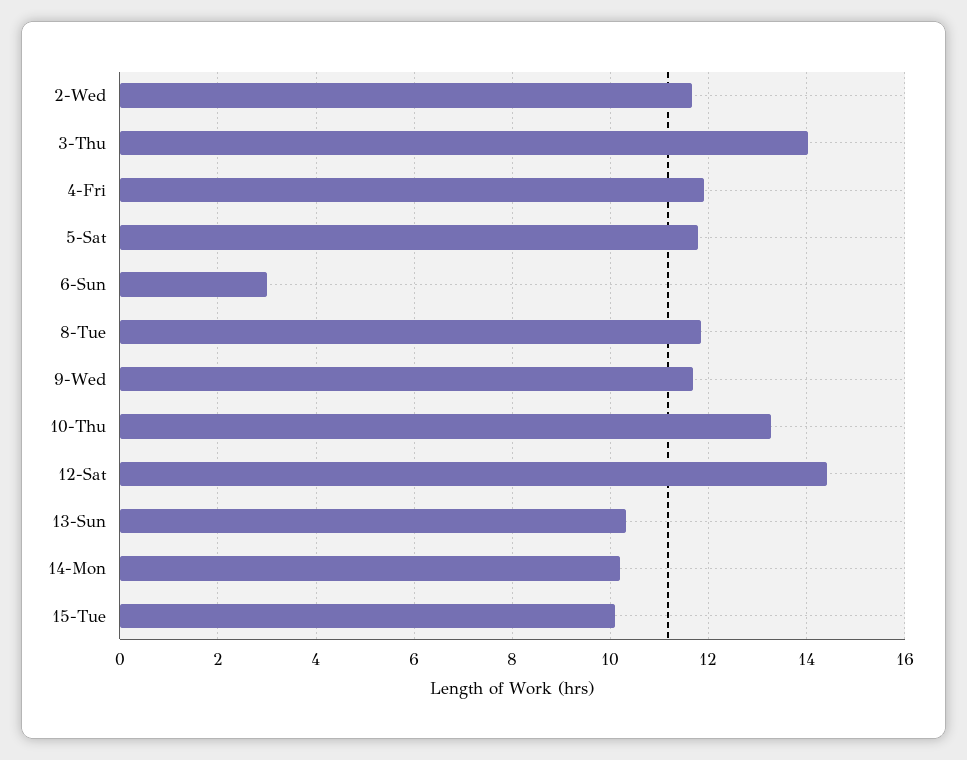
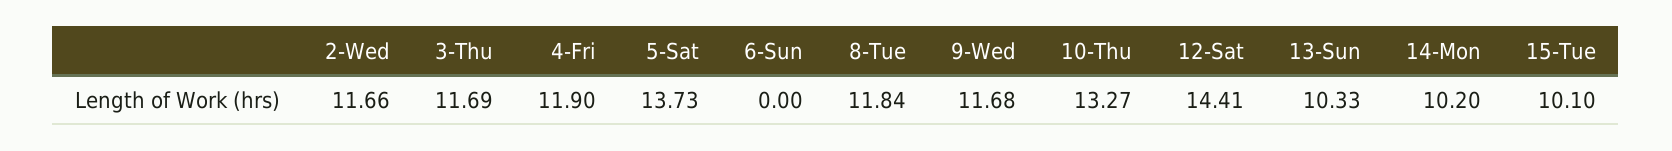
  {
    "2-Wed": 11.66,
-   "3-Thu": 14,
+   "3-Thu": 11.69,
    "4-Fri": 11.9,
-   "5-Sat": 11.8,
+   "5-Sat": 13.73,
-   "6-Sun": 3,
+   "6-Sun": 0,
    "8-Tue": 11.84,
    "9-Wed": 11.68,
    "10-Thu": 13.27,
    "12-Sat": 14.41,
    "13-Sun": 10.33,
    "14-Mon": 10.2,
    "15-Tue": 10.1
  }

